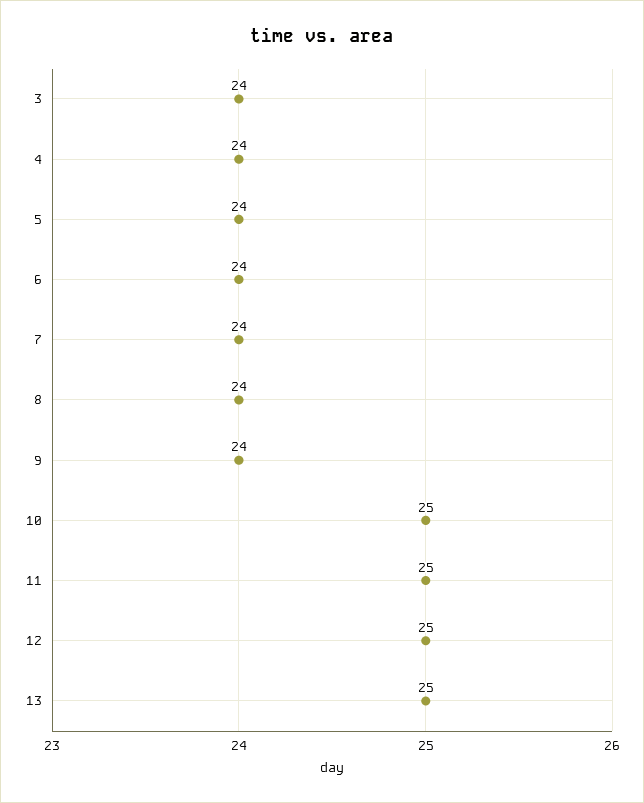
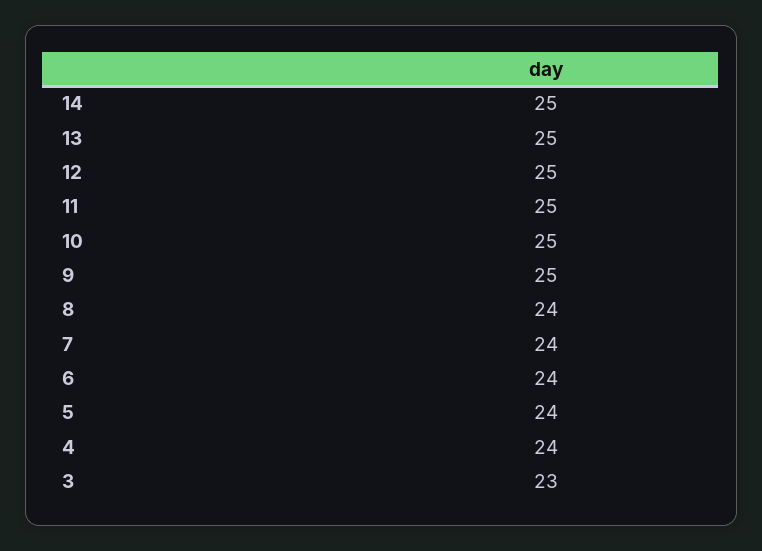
  {
-   "3": 24,
+   "3": 23,
    "4": 24,
    "5": 24,
    "6": 24,
    "7": 24,
    "8": 24,
-   "9": 24,
+   "9": 25,
    "10": 25,
    "11": 25,
    "12": 25,
-   "13": 25
+   "13": 25,
+   "14": 25
  }

